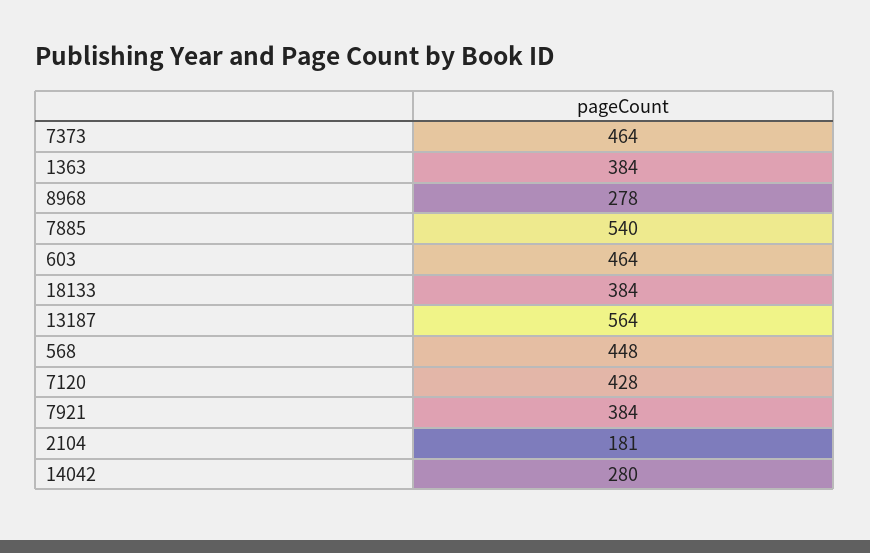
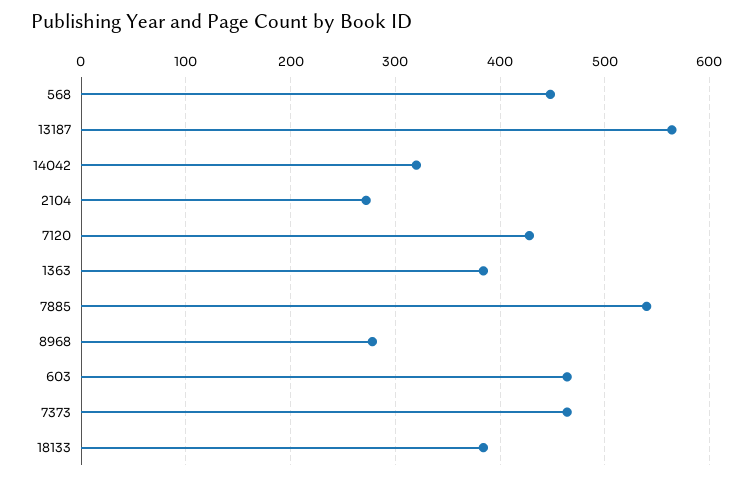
  {
    "7373": 464,
    "1363": 384,
    "8968": 278,
    "7885": 540,
    "603": 464,
    "18133": 384,
    "13187": 564,
    "568": 448,
    "7120": 428,
-   "7921": 384,
-   "2104": 181,
+   "2104": 270,
-   "14042": 280
+   "14042": 320
  }

